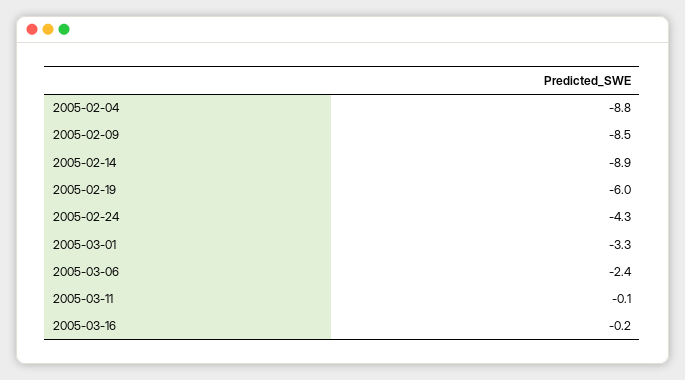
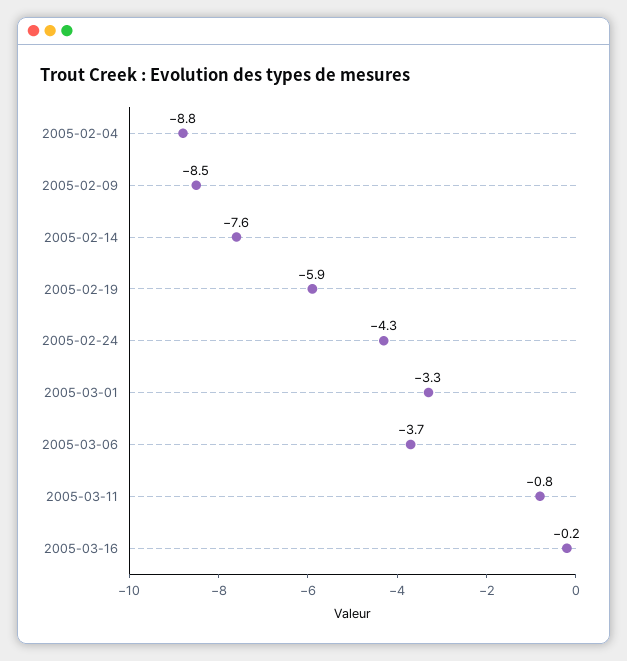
  {
    "2005-02-04": -8.8,
    "2005-02-09": -8.5,
-   "2005-02-14": -8.9,
+   "2005-02-14": -7.6,
-   "2005-02-19": -6,
+   "2005-02-19": -5.9,
    "2005-02-24": -4.3,
    "2005-03-01": -3.3,
-   "2005-03-06": -2.4,
+   "2005-03-06": -3.7,
-   "2005-03-11": -0.1,
+   "2005-03-11": -0.8,
    "2005-03-16": -0.2
  }

